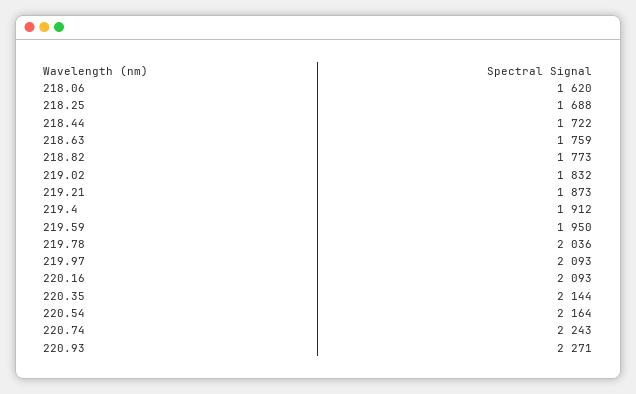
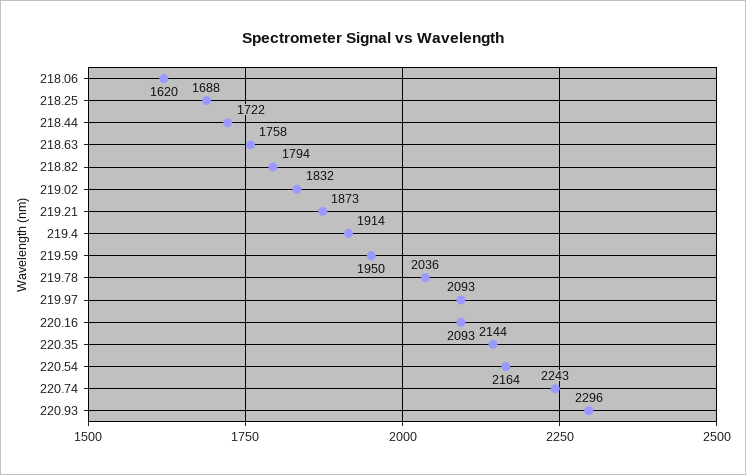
  {
    "218.06": 1620,
    "218.25": 1688,
    "218.44": 1722,
-   "218.63": 1759,
+   "218.63": 1758,
-   "218.82": 1773,
+   "218.82": 1794,
    "219.02": 1832,
    "219.21": 1873,
-   "219.4": 1912,
+   "219.4": 1914,
    "219.59": 1950,
    "219.78": 2036,
    "219.97": 2093,
    "220.16": 2093,
    "220.35": 2144,
    "220.54": 2164,
    "220.74": 2243,
-   "220.93": 2271
+   "220.93": 2296
  }

